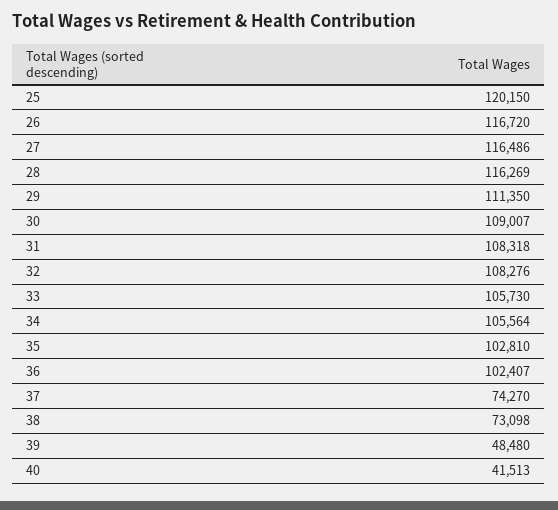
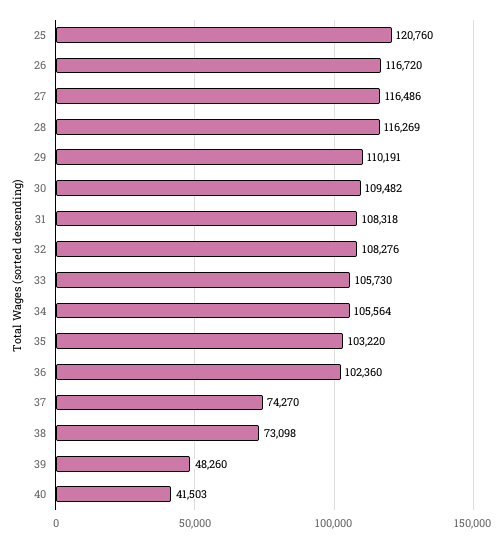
  {
-   "25": 120150,
+   "25": 120760,
    "26": 116720,
    "27": 116486,
    "28": 116269,
-   "29": 111350,
+   "29": 110191,
-   "30": 109007,
+   "30": 109482,
    "31": 108318,
    "32": 108276,
    "33": 105730,
    "34": 105564,
-   "35": 102810,
+   "35": 103220,
-   "36": 102407,
+   "36": 102360,
    "37": 74270,
    "38": 73098,
-   "39": 48480,
+   "39": 48260,
-   "40": 41513
+   "40": 41503
  }

